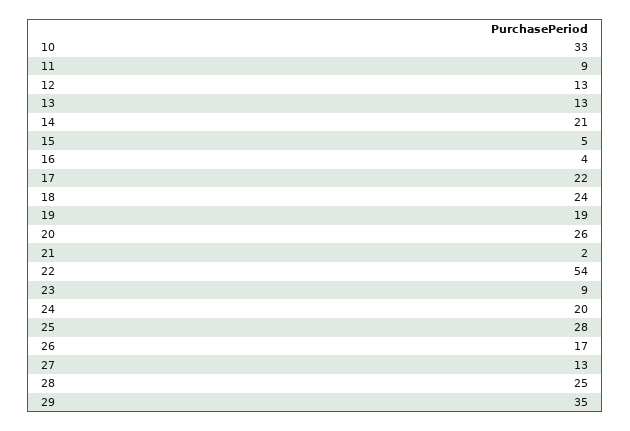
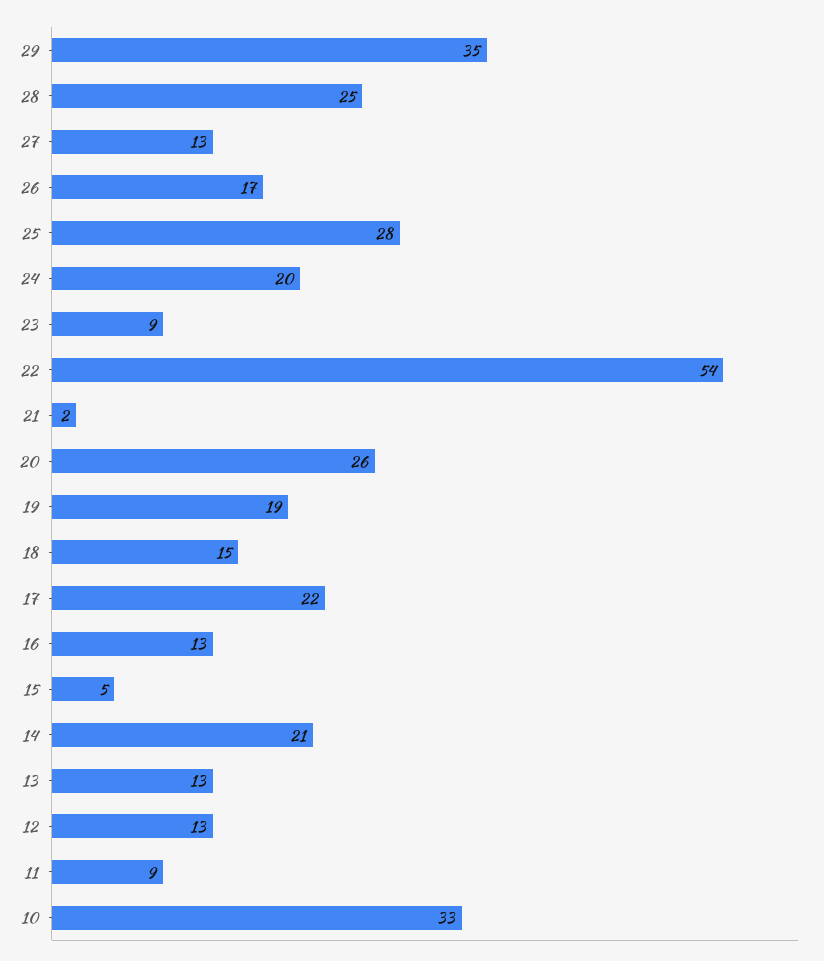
  {
    "10": 33,
    "11": 9,
    "12": 13,
    "13": 13,
    "14": 21,
    "15": 5,
-   "16": 4,
+   "16": 13,
    "17": 22,
-   "18": 24,
+   "18": 15,
    "19": 19,
    "20": 26,
    "21": 2,
    "22": 54,
    "23": 9,
    "24": 20,
    "25": 28,
    "26": 17,
    "27": 13,
    "28": 25,
    "29": 35
  }

